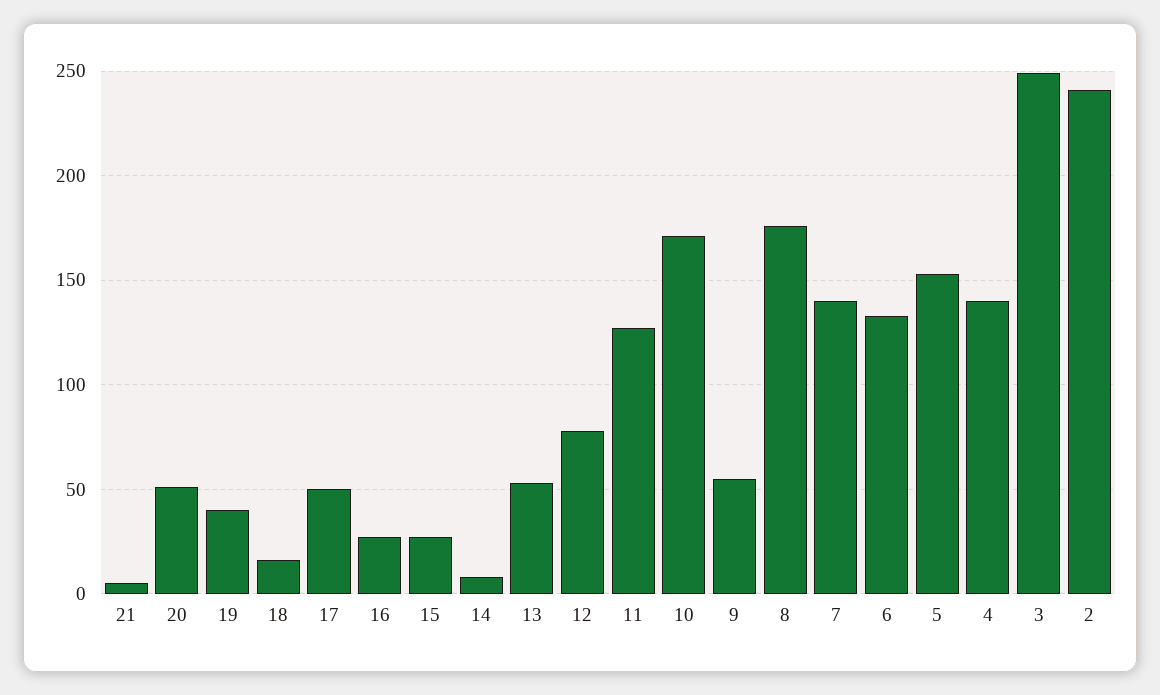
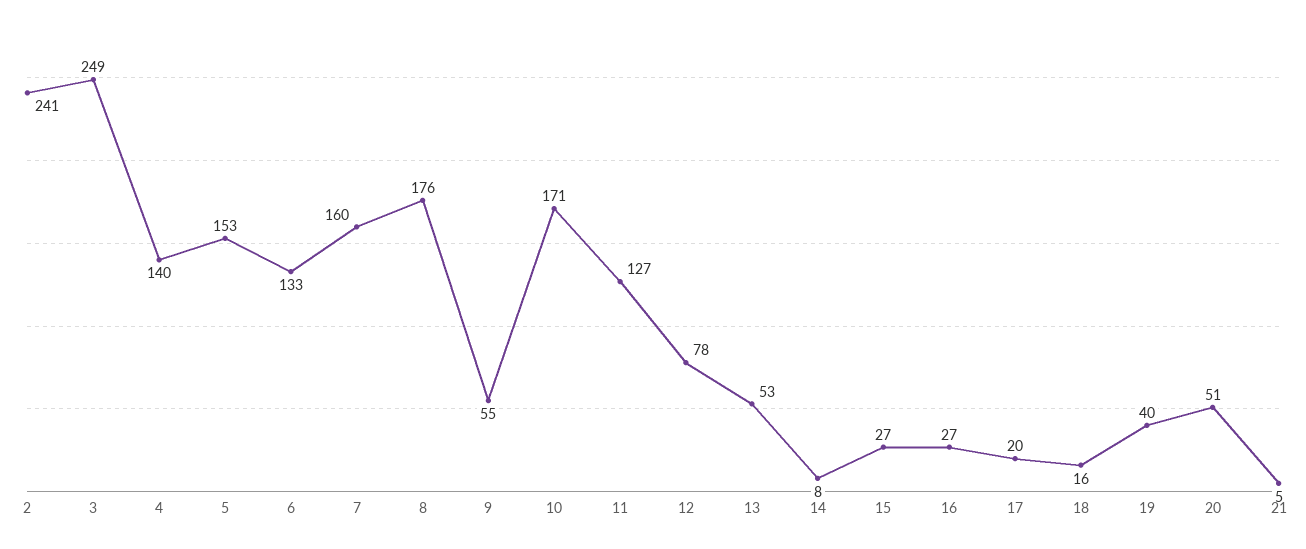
  {
    "21": 5,
    "20": 51,
    "19": 40,
    "18": 16,
-   "17": 50,
+   "17": 20,
    "16": 27,
    "15": 27,
    "14": 8,
    "13": 53,
    "12": 78,
    "11": 127,
    "10": 171,
    "9": 55,
    "8": 176,
-   "7": 140,
+   "7": 160,
    "6": 133,
    "5": 153,
    "4": 140,
    "3": 249,
    "2": 241
  }

